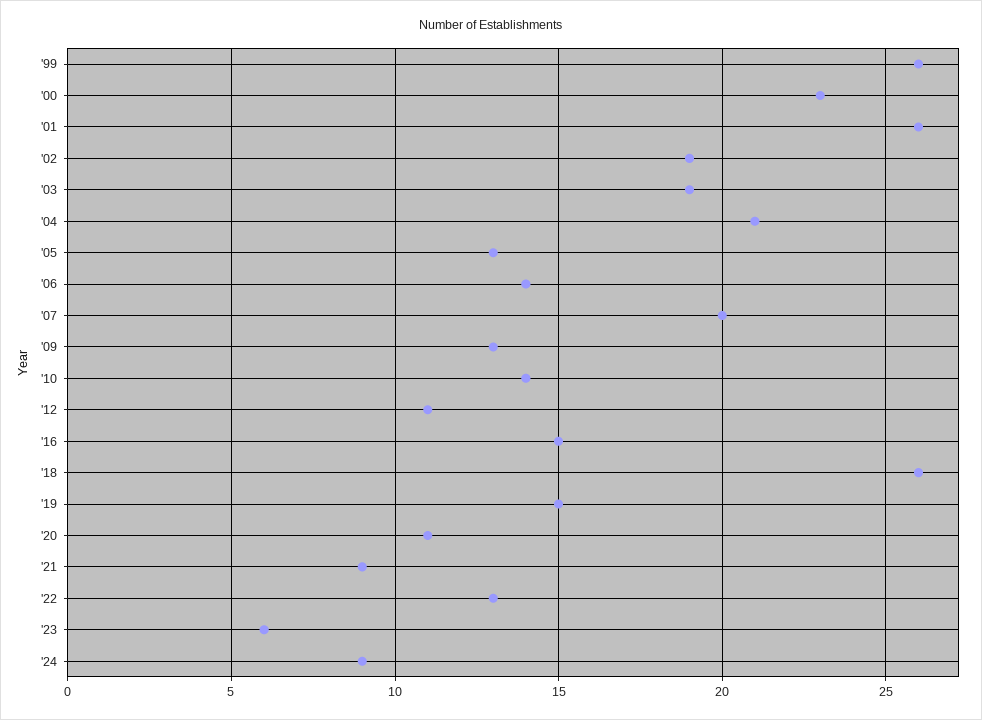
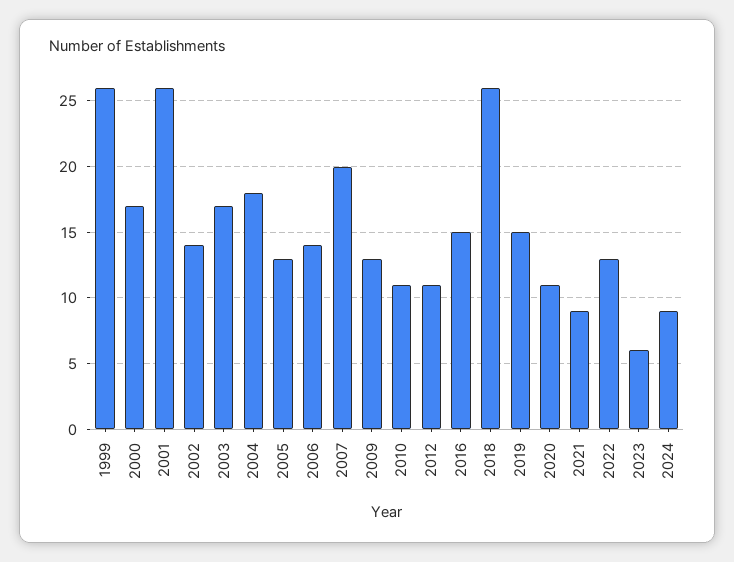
  {
    "'99": 26,
-   "'00": 23,
+   "'00": 17,
    "'01": 26,
-   "'02": 19,
+   "'02": 14,
-   "'03": 19,
+   "'03": 17,
-   "'04": 21,
+   "'04": 18,
    "'05": 13,
    "'06": 14,
    "'07": 20,
    "'09": 13,
-   "'10": 14,
+   "'10": 11,
    "'12": 11,
    "'16": 15,
    "'18": 26,
    "'19": 15,
    "'20": 11,
    "'21": 9,
    "'22": 13,
    "'23": 6,
    "'24": 9
  }

